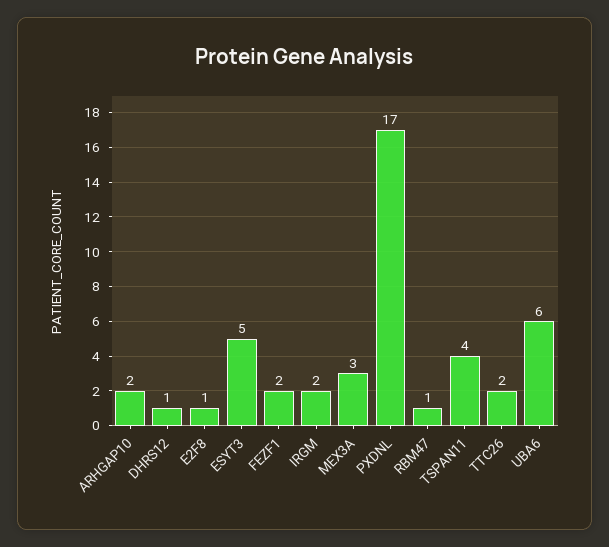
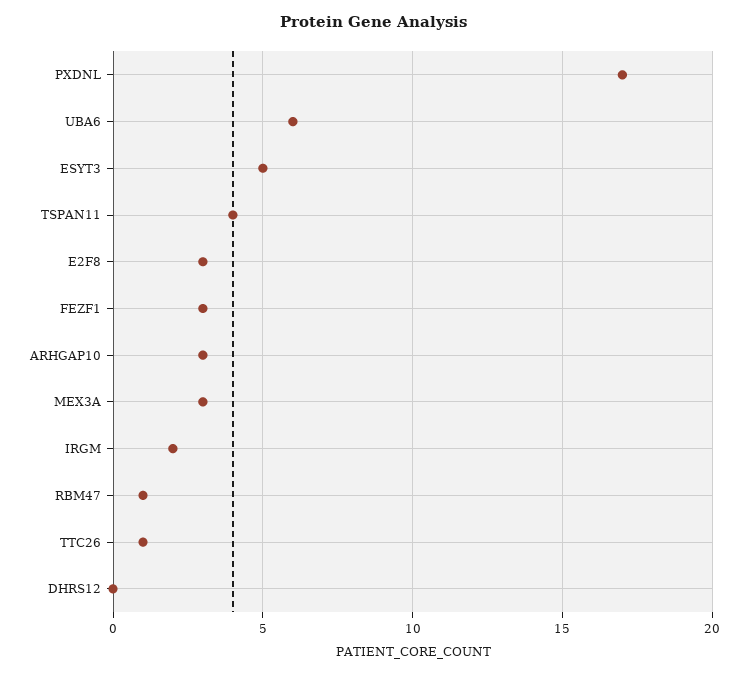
  {
-   "ARHGAP10": 2,
+   "ARHGAP10": 3,
-   "DHRS12": 1,
+   "DHRS12": 0,
-   "E2F8": 1,
+   "E2F8": 3,
    "ESYT3": 5,
-   "FEZF1": 2,
+   "FEZF1": 3,
    "IRGM": 2,
    "MEX3A": 3,
    "PXDNL": 17,
    "RBM47": 1,
    "TSPAN11": 4,
-   "TTC26": 2,
+   "TTC26": 1,
    "UBA6": 6
  }

